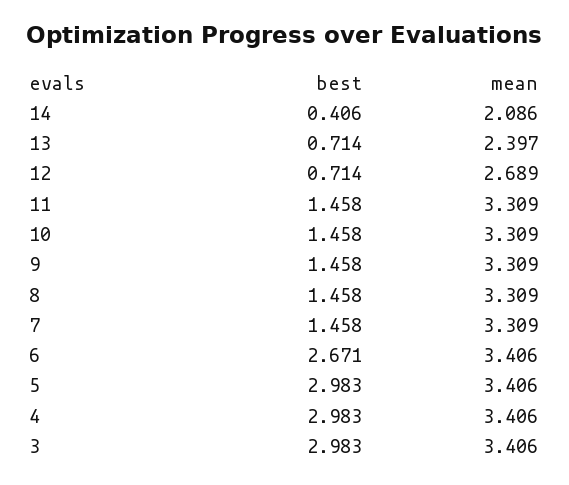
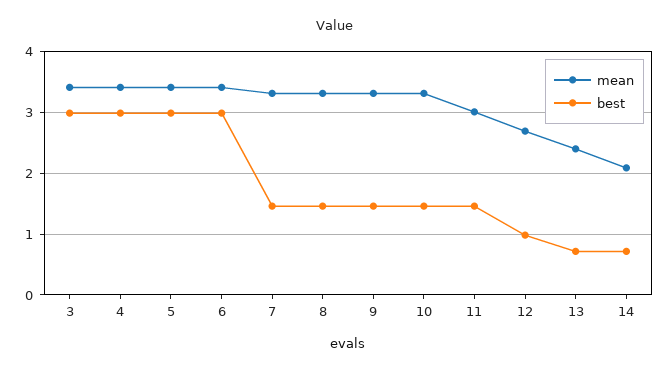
  {
    "best": {
-     "14": 0.406,
+     "14": 0.7,
      "13": 0.714,
-     "12": 0.714,
+     "12": 1,
      "11": 1.458,
      "10": 1.458,
      "9": 1.458,
      "8": 1.458,
      "7": 1.458,
-     "6": 2.671,
+     "6": 3,
      "5": 2.983,
      "4": 2.983,
      "3": 2.983
    },
    "mean": {
      "14": 2.086,
      "13": 2.397,
      "12": 2.689,
-     "11": 3.309,
+     "11": 3,
      "10": 3.309,
      "9": 3.309,
      "8": 3.309,
      "7": 3.309,
      "6": 3.406,
      "5": 3.406,
      "4": 3.406,
      "3": 3.406
    }
  }

